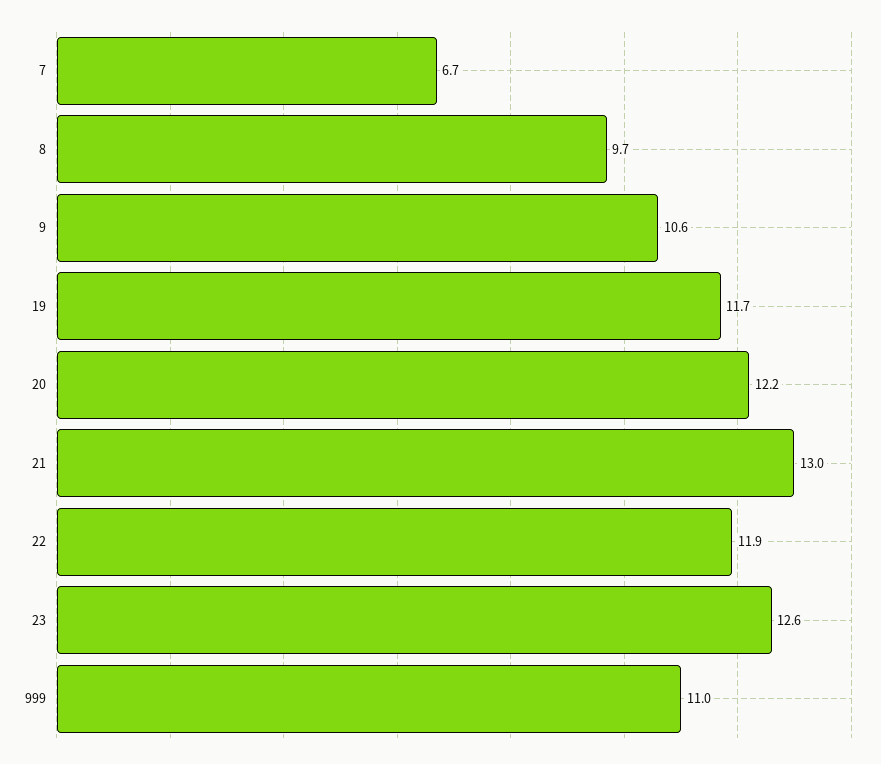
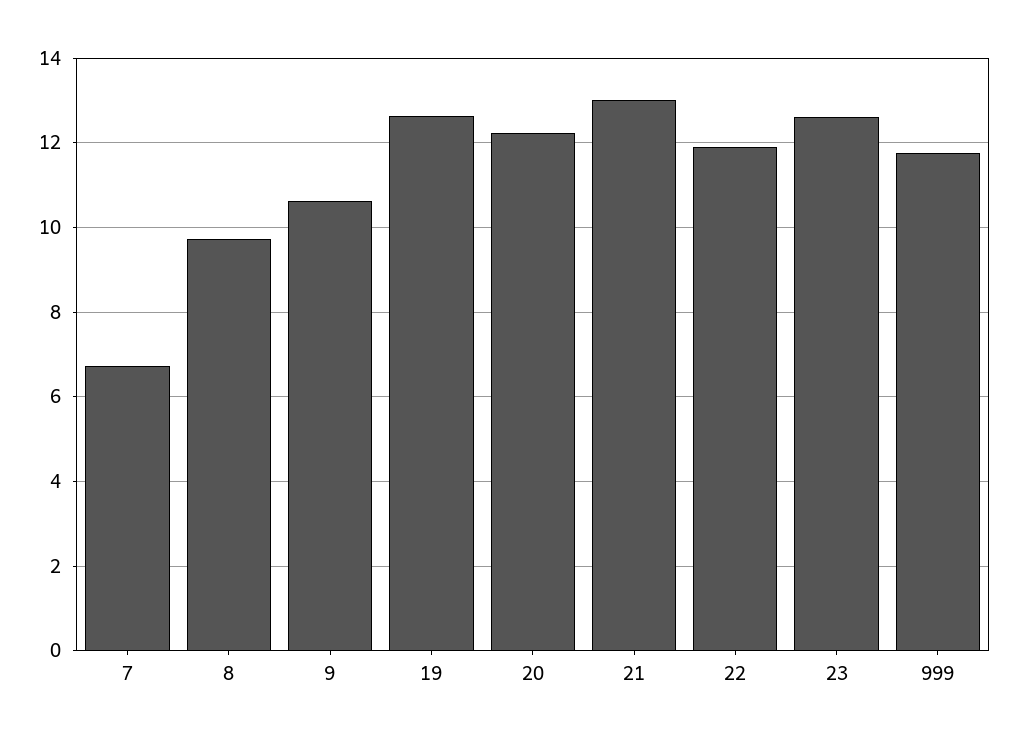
  {
    "7": 6.7,
    "8": 9.7,
    "9": 10.6,
-   "19": 11.7,
+   "19": 12.6,
    "20": 12.2,
    "21": 13,
    "22": 11.9,
    "23": 12.6,
-   "999": 11
+   "999": 11.8
  }

